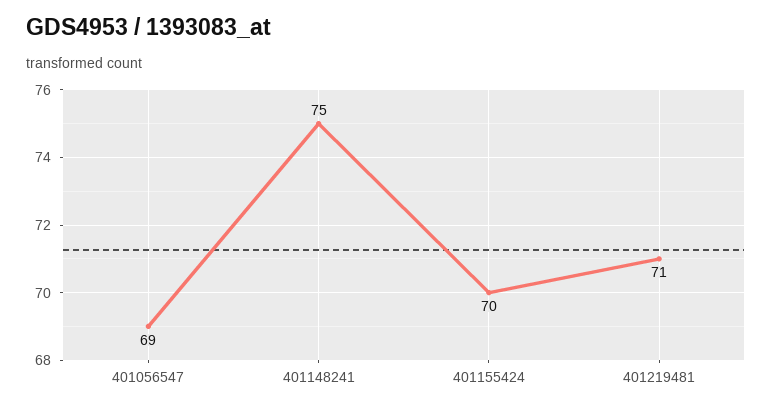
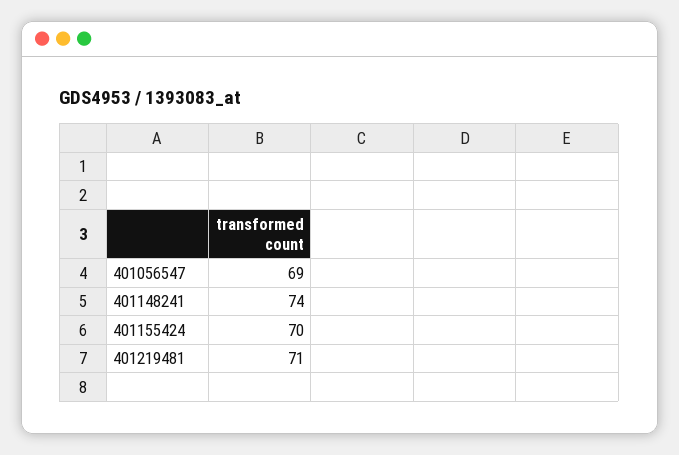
  {
    "401056547": 69,
-   "401148241": 75,
+   "401148241": 74,
    "401155424": 70,
    "401219481": 71
  }

